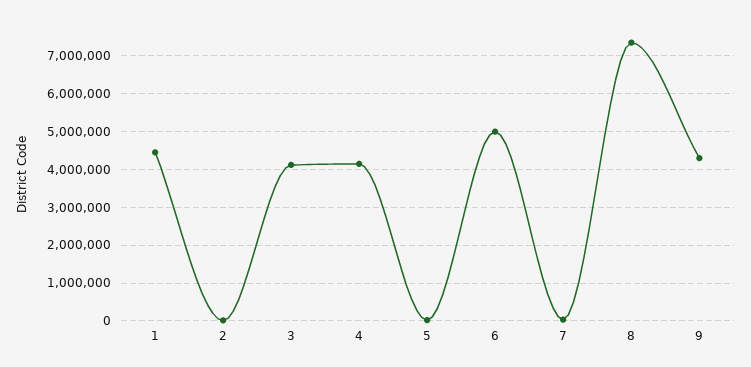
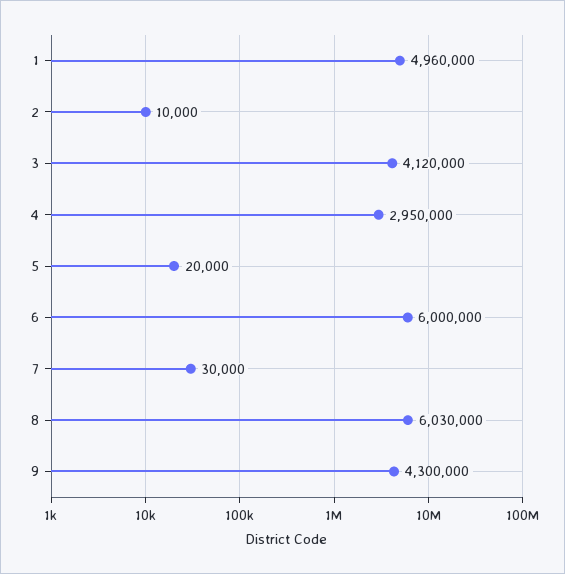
  {
-   "1": 4400000,
+   "1": 4960000,
    "2": 10000,
    "3": 4120000,
-   "4": 4200000,
+   "4": 2950000,
    "5": 20000,
-   "6": 5000000,
+   "6": 6000000,
    "7": 30000,
-   "8": 7400000,
+   "8": 6030000,
    "9": 4300000
  }

